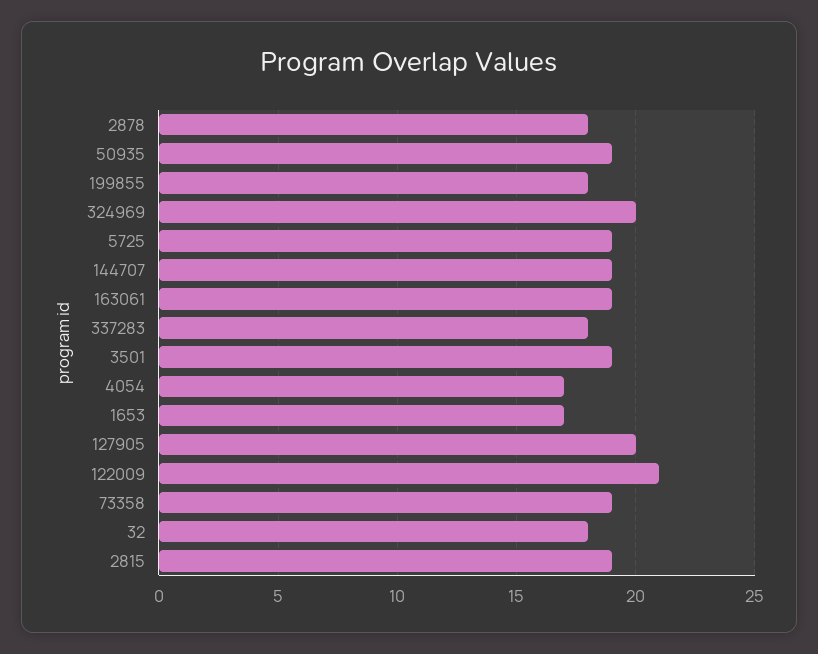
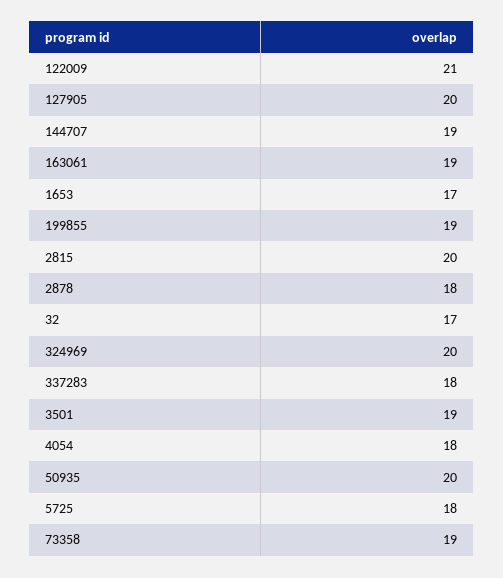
  {
    "2878": 18,
-   "50935": 19,
+   "50935": 20,
-   "199855": 18,
+   "199855": 19,
    "324969": 20,
-   "5725": 19,
+   "5725": 18,
    "144707": 19,
    "163061": 19,
    "337283": 18,
    "3501": 19,
-   "4054": 17,
+   "4054": 18,
    "1653": 17,
    "127905": 20,
    "122009": 21,
    "73358": 19,
-   "32": 18,
+   "32": 17,
-   "2815": 19
+   "2815": 20
  }

